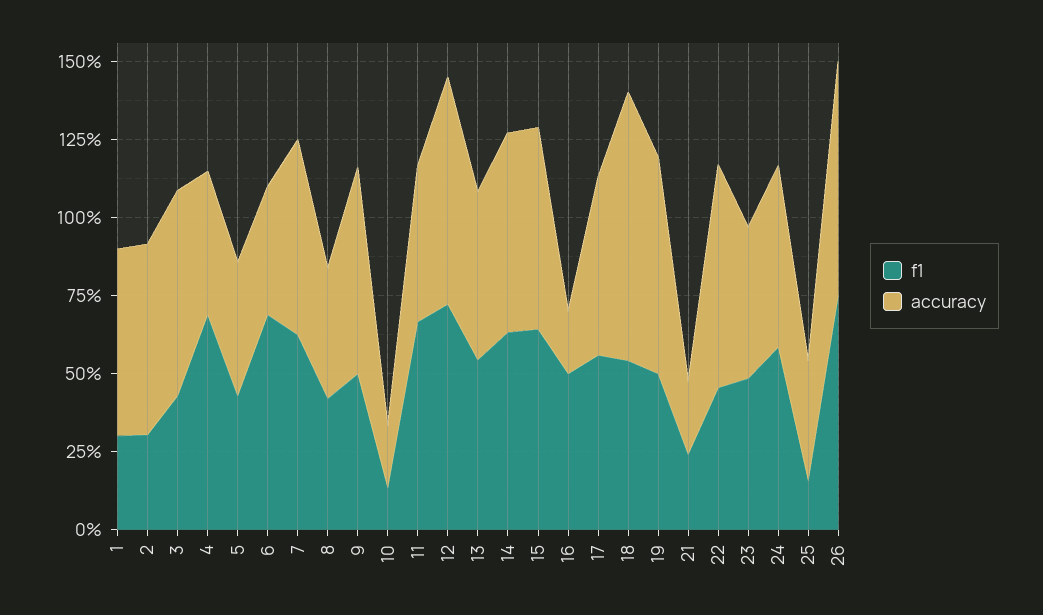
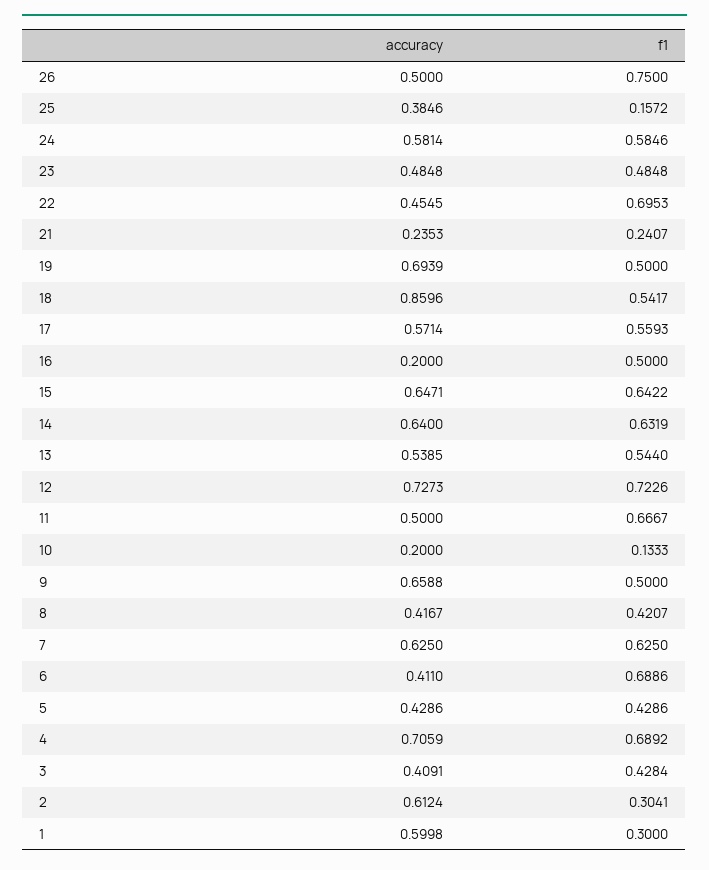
  {
    "f1": {
      "1": 0.3,
      "2": 0.3041,
      "3": 0.4284,
      "4": 0.6892,
      "5": 0.4286,
      "6": 0.6886,
      "7": 0.625,
      "8": 0.4207,
      "9": 0.5,
      "10": 0.1333,
      "11": 0.6667,
      "12": 0.7226,
      "13": 0.544,
      "14": 0.6319,
      "15": 0.6422,
      "16": 0.5,
      "17": 0.5593,
      "18": 0.5417,
      "19": 0.5,
      "21": 0.2407,
-     "22": 0.45,
+     "22": 0.6953,
      "23": 0.4848,
      "24": 0.5846,
      "25": 0.1572,
      "26": 0.75
    },
    "accuracy": {
      "1": 0.5998,
      "2": 0.6124,
-     "3": 0.65,
+     "3": 0.4091,
-     "4": 0.45,
+     "4": 0.7059,
      "5": 0.4286,
      "6": 0.411,
      "7": 0.625,
      "8": 0.4167,
      "9": 0.6588,
      "10": 0.2,
      "11": 0.5,
      "12": 0.7273,
      "13": 0.5385,
      "14": 0.64,
      "15": 0.6471,
      "16": 0.2,
      "17": 0.5714,
      "18": 0.8596,
      "19": 0.6939,
      "21": 0.2353,
-     "22": 0.7,
+     "22": 0.4545,
      "23": 0.4848,
      "24": 0.5814,
      "25": 0.3846,
-     "26": 0.75
+     "26": 0.5
    }
  }

